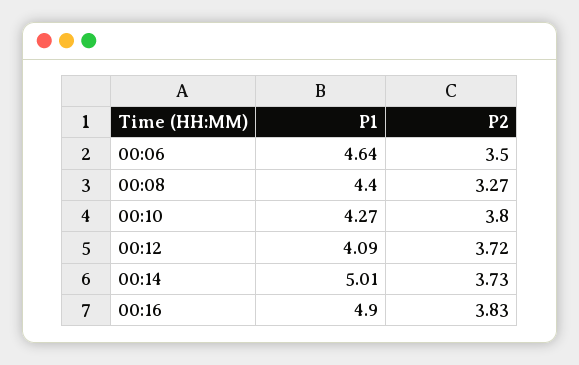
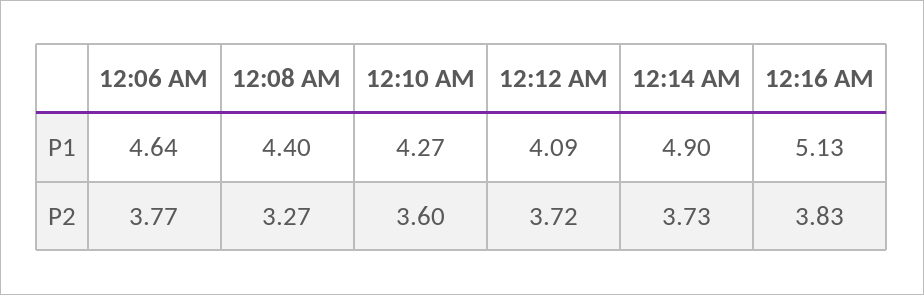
  {
    "P1": {
      "00:06": 4.64,
      "00:08": 4.4,
      "00:10": 4.27,
      "00:12": 4.09,
-     "00:14": 5.01,
+     "00:14": 4.9,
-     "00:16": 4.9
+     "00:16": 5.13
    },
    "P2": {
-     "00:06": 3.5,
+     "00:06": 3.77,
      "00:08": 3.27,
-     "00:10": 3.8,
+     "00:10": 3.6,
      "00:12": 3.72,
      "00:14": 3.73,
      "00:16": 3.83
    }
  }

